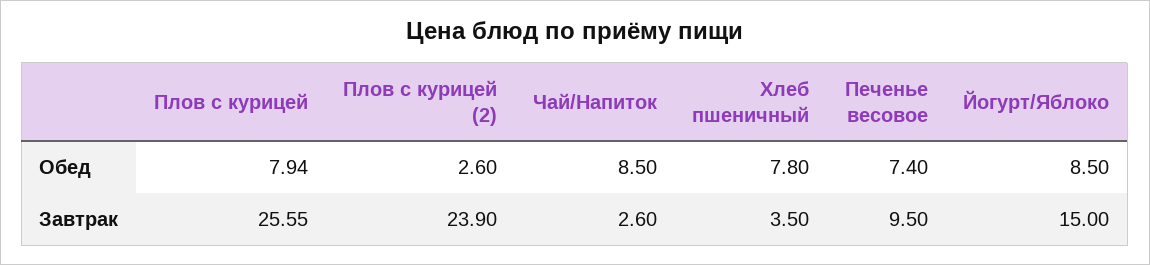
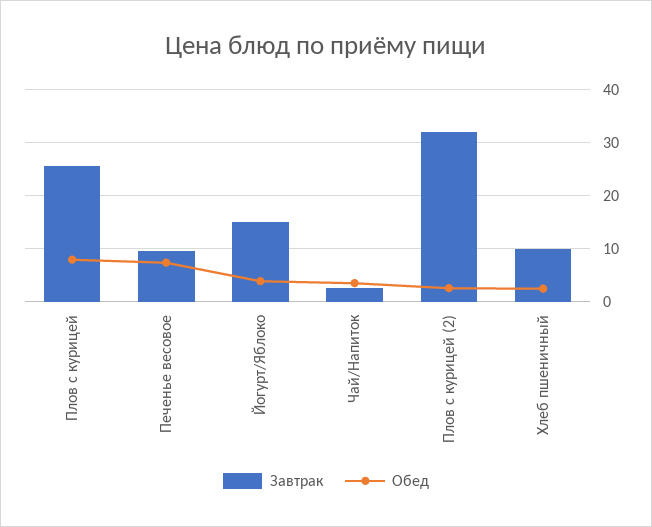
  {
    "Обед": {
      "Плов с курицей": 7.94,
      "Плов с курицей (2)": 2.6,
-     "Чай/Напиток": 8.5,
+     "Чай/Напиток": 4,
-     "Хлеб пшеничный": 7.8,
+     "Хлеб пшеничный": 2,
      "Печенье весовое": 7.4,
-     "Йогурт/Яблоко": 8.5
+     "Йогурт/Яблоко": 4
    },
    "Завтрак": {
      "Плов с курицей": 25.55,
-     "Плов с курицей (2)": 23.9,
+     "Плов с курицей (2)": 32,
      "Чай/Напиток": 2.6,
-     "Хлеб пшеничный": 3.5,
+     "Хлеб пшеничный": 10,
      "Печенье весовое": 9.5,
      "Йогурт/Яблоко": 15
    }
  }

